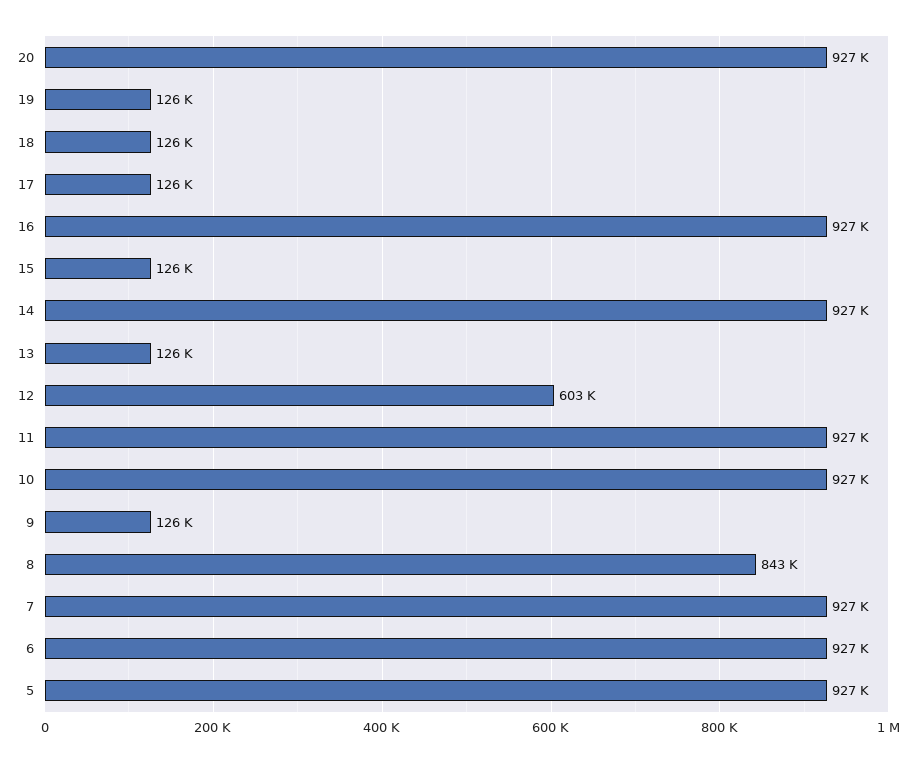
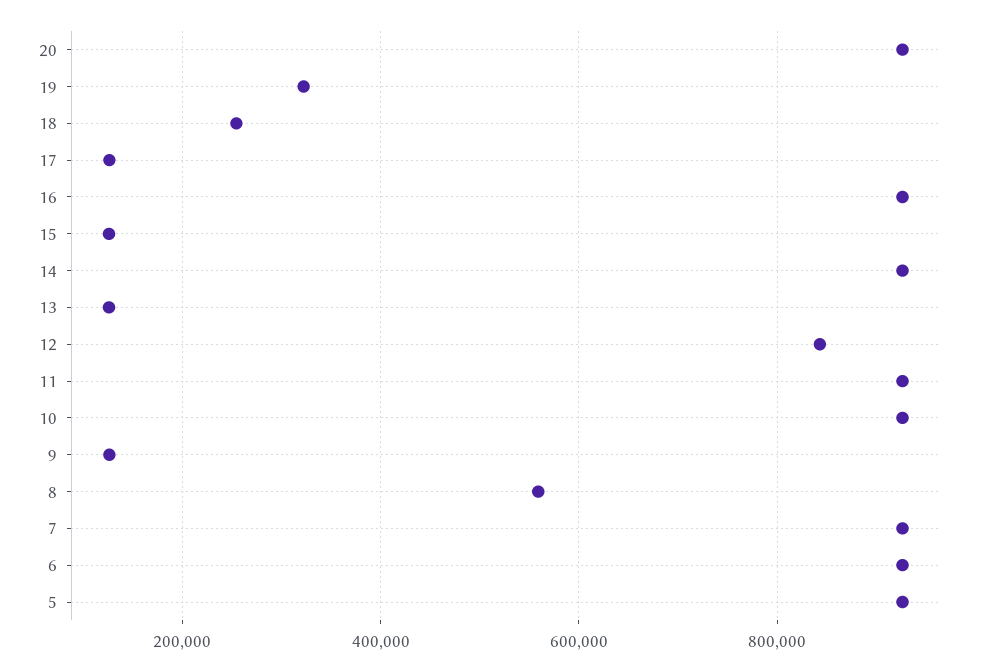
  {
    "20": 927000,
-   "19": 126000,
+   "19": 320000,
-   "18": 126000,
+   "18": 260000,
    "17": 126000,
    "16": 927000,
    "15": 126000,
    "14": 927000,
    "13": 126000,
-   "12": 603000,
+   "12": 840000,
    "11": 927000,
    "10": 927000,
    "9": 126000,
-   "8": 843000,
+   "8": 560000,
    "7": 927000,
    "6": 927000,
    "5": 927000
  }

